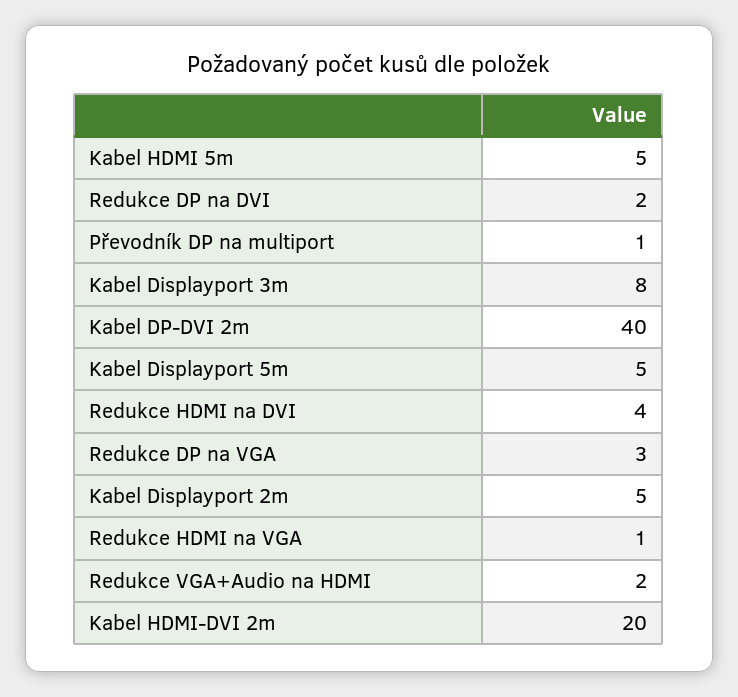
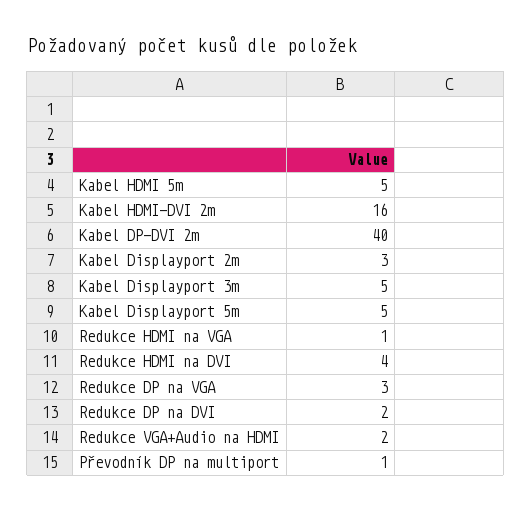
  {
    "Kabel HDMI 5m": 5,
    "Redukce DP na DVI": 2,
    "Převodník DP na multiport": 1,
-   "Kabel Displayport 3m": 8,
+   "Kabel Displayport 3m": 5,
    "Kabel DP-DVI 2m": 40,
    "Kabel Displayport 5m": 5,
    "Redukce HDMI na DVI": 4,
    "Redukce DP na VGA": 3,
-   "Kabel Displayport 2m": 5,
+   "Kabel Displayport 2m": 3,
    "Redukce HDMI na VGA": 1,
    "Redukce VGA+Audio na HDMI": 2,
-   "Kabel HDMI-DVI 2m": 20
+   "Kabel HDMI-DVI 2m": 16
  }

